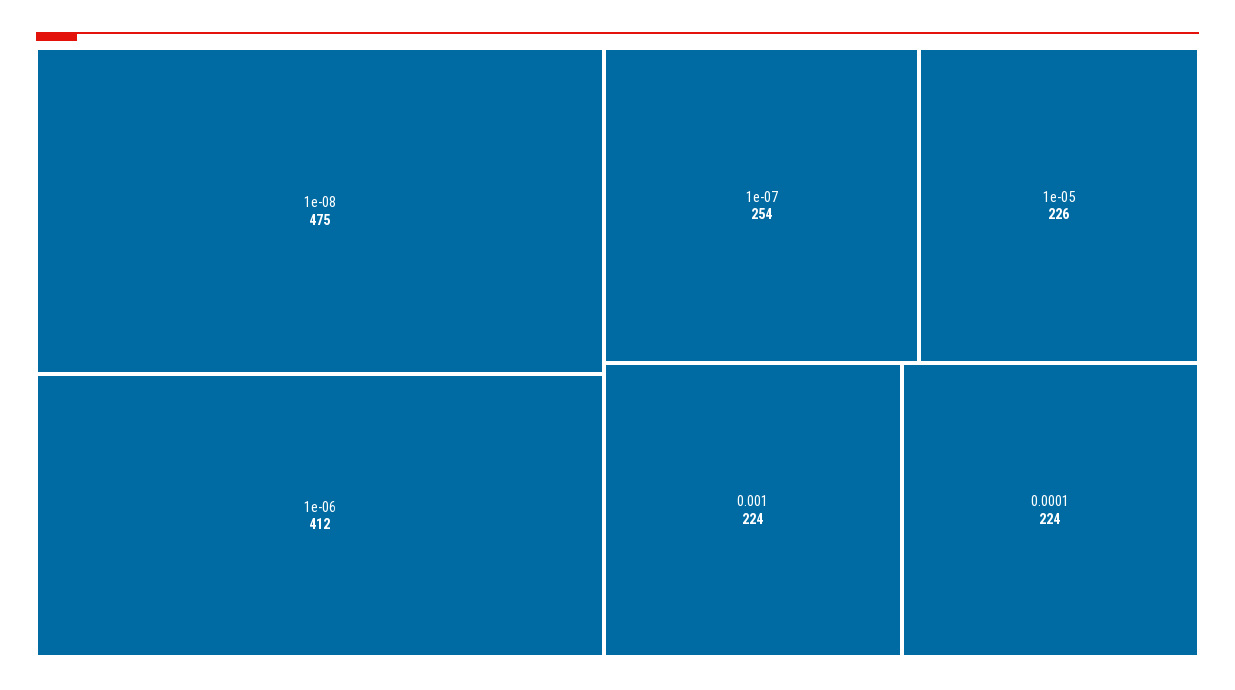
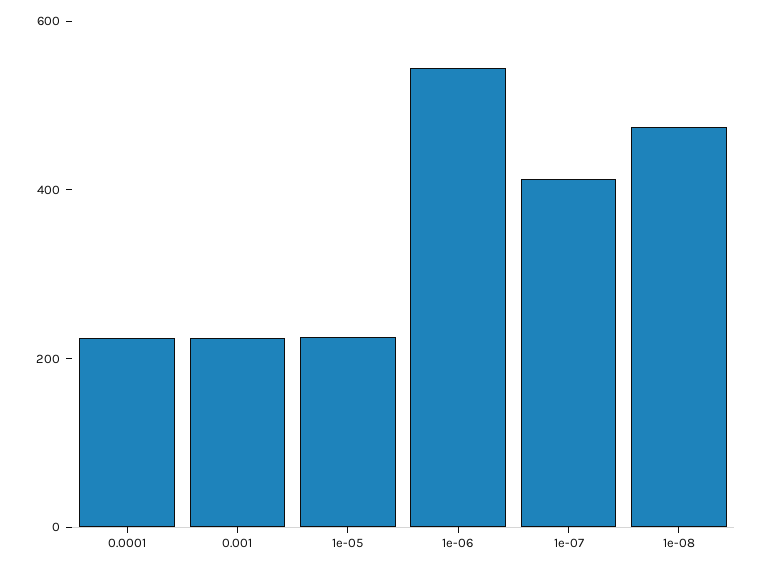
  {
    "1e-08": 475,
-   "1e-06": 412,
+   "1e-06": 550,
-   "1e-07": 254,
+   "1e-07": 400,
    "1e-05": 226,
    "0.001": 224,
    "0.0001": 224
  }

